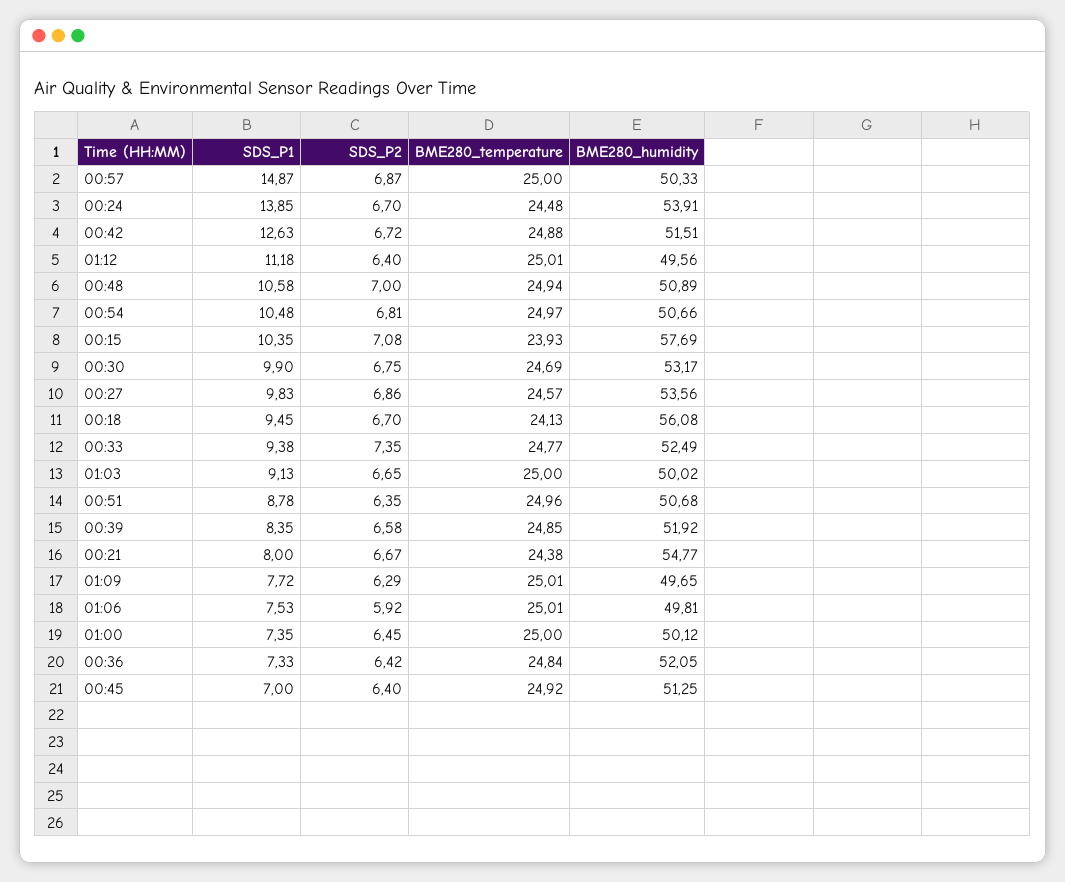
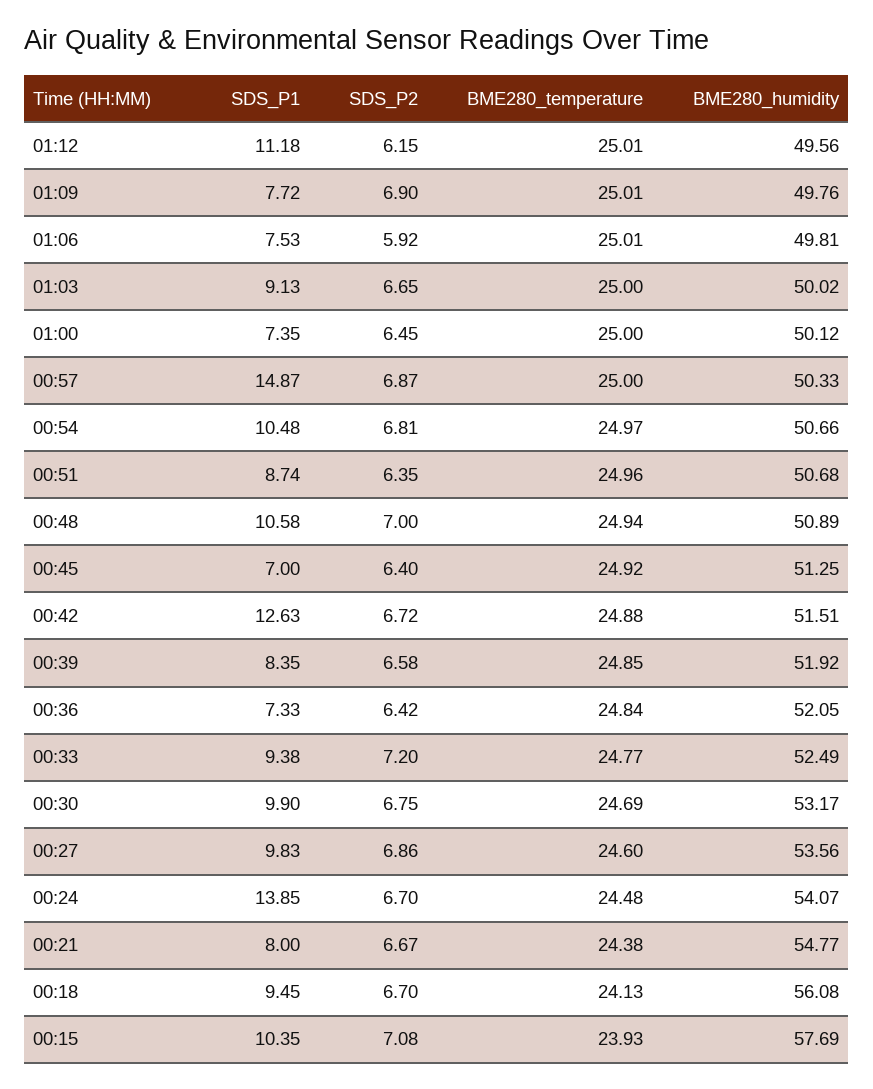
  {
    "SDS_P1": {
      "00:57": 14.87,
      "00:24": 13.85,
      "00:42": 12.63,
      "01:12": 11.18,
      "00:48": 10.58,
      "00:54": 10.48,
      "00:15": 10.35,
      "00:30": 9.9,
      "00:27": 9.83,
      "00:18": 9.45,
      "00:33": 9.38,
      "01:03": 9.13,
-     "00:51": 8.78,
+     "00:51": 8.74,
      "00:39": 8.35,
      "00:21": 8,
      "01:09": 7.72,
      "01:06": 7.53,
      "01:00": 7.35,
      "00:36": 7.33,
      "00:45": 7
    },
    "SDS_P2": {
      "00:57": 6.87,
      "00:24": 6.7,
      "00:42": 6.72,
-     "01:12": 6.4,
+     "01:12": 6.15,
      "00:48": 7,
      "00:54": 6.81,
      "00:15": 7.08,
      "00:30": 6.75,
      "00:27": 6.86,
      "00:18": 6.7,
-     "00:33": 7.35,
+     "00:33": 7.2,
      "01:03": 6.65,
      "00:51": 6.35,
      "00:39": 6.58,
      "00:21": 6.67,
-     "01:09": 6.29,
+     "01:09": 6.9,
      "01:06": 5.92,
      "01:00": 6.45,
      "00:36": 6.42,
      "00:45": 6.4
    },
    "BME280_temperature": {
      "00:57": 25,
      "00:24": 24.48,
      "00:42": 24.88,
      "01:12": 25.01,
      "00:48": 24.94,
      "00:54": 24.97,
      "00:15": 23.93,
      "00:30": 24.69,
-     "00:27": 24.57,
+     "00:27": 24.6,
      "00:18": 24.13,
      "00:33": 24.77,
      "01:03": 25,
      "00:51": 24.96,
      "00:39": 24.85,
      "00:21": 24.38,
      "01:09": 25.01,
      "01:06": 25.01,
      "01:00": 25,
      "00:36": 24.84,
      "00:45": 24.92
    },
    "BME280_humidity": {
      "00:57": 50.33,
-     "00:24": 53.91,
+     "00:24": 54.07,
      "00:42": 51.51,
      "01:12": 49.56,
      "00:48": 50.89,
      "00:54": 50.66,
      "00:15": 57.69,
      "00:30": 53.17,
      "00:27": 53.56,
      "00:18": 56.08,
      "00:33": 52.49,
      "01:03": 50.02,
      "00:51": 50.68,
      "00:39": 51.92,
      "00:21": 54.77,
-     "01:09": 49.65,
+     "01:09": 49.76,
      "01:06": 49.81,
      "01:00": 50.12,
      "00:36": 52.05,
      "00:45": 51.25
    }
  }

